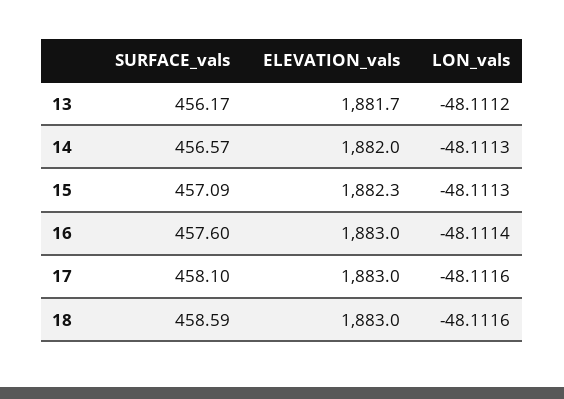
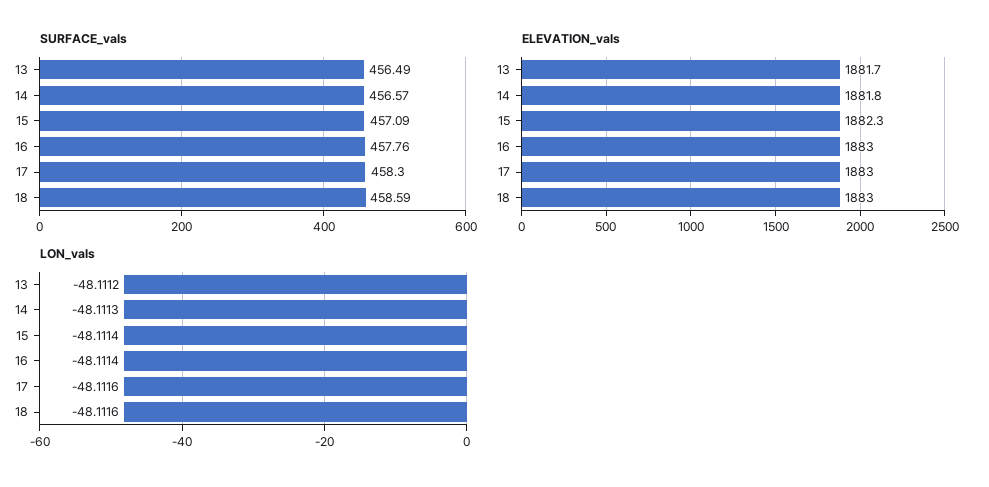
  {
    "SURFACE_vals": {
-     "13": 456.17,
+     "13": 456.49,
      "14": 456.57,
      "15": 457.09,
-     "16": 457.6,
+     "16": 457.76,
-     "17": 458.1,
+     "17": 458.3,
      "18": 458.59
    },
    "ELEVATION_vals": {
      "13": 1881.7,
-     "14": 1882,
+     "14": 1881.8,
      "15": 1882.3,
      "16": 1883,
      "17": 1883,
      "18": 1883
    },
    "LON_vals": {
      "13": -48.1112,
      "14": -48.1113,
-     "15": -48.1113,
+     "15": -48.1114,
      "16": -48.1114,
      "17": -48.1116,
      "18": -48.1116
    }
  }

